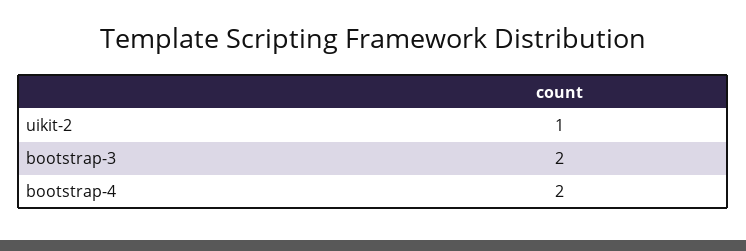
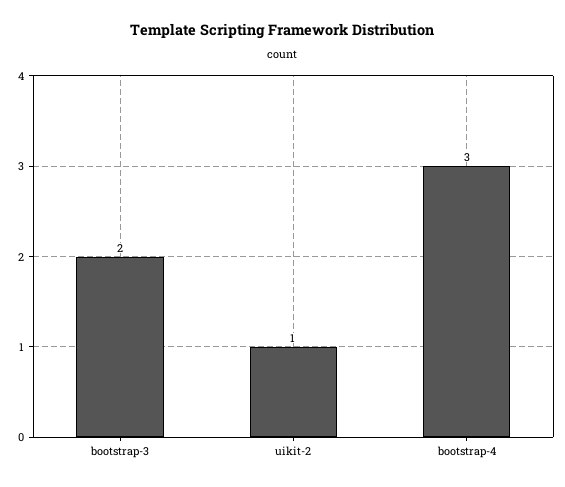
  {
    "uikit-2": 1,
    "bootstrap-3": 2,
-   "bootstrap-4": 2
+   "bootstrap-4": 3
  }

